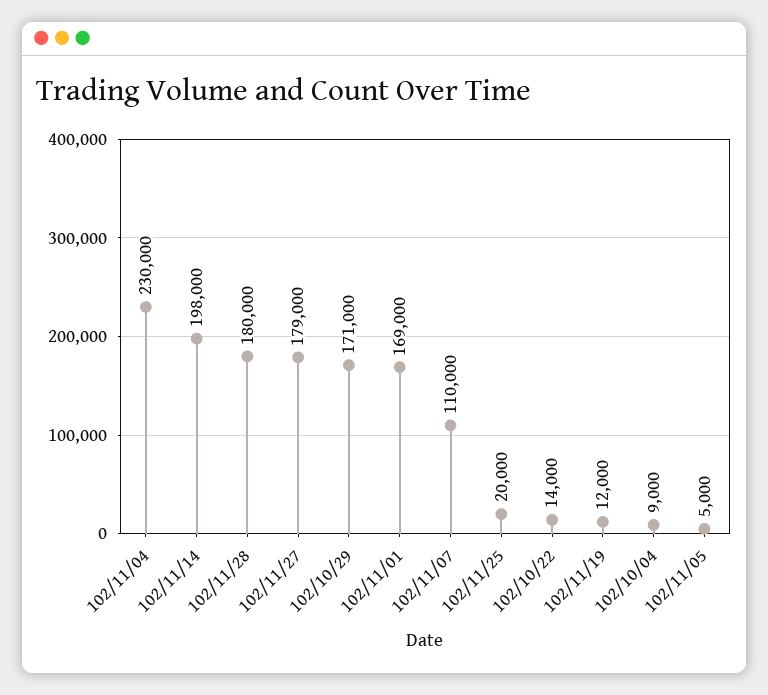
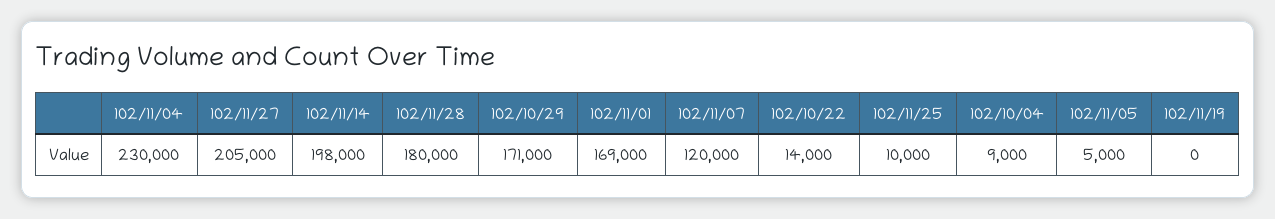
  {
    "102/11/04": 230000,
    "102/11/14": 198000,
    "102/11/28": 180000,
-   "102/11/27": 179000,
+   "102/11/27": 205000,
    "102/10/29": 171000,
    "102/11/01": 169000,
-   "102/11/07": 110000,
+   "102/11/07": 120000,
-   "102/11/25": 20000,
+   "102/11/25": 10000,
    "102/10/22": 14000,
-   "102/11/19": 12000,
+   "102/11/19": 0,
    "102/10/04": 9000,
    "102/11/05": 5000
  }

